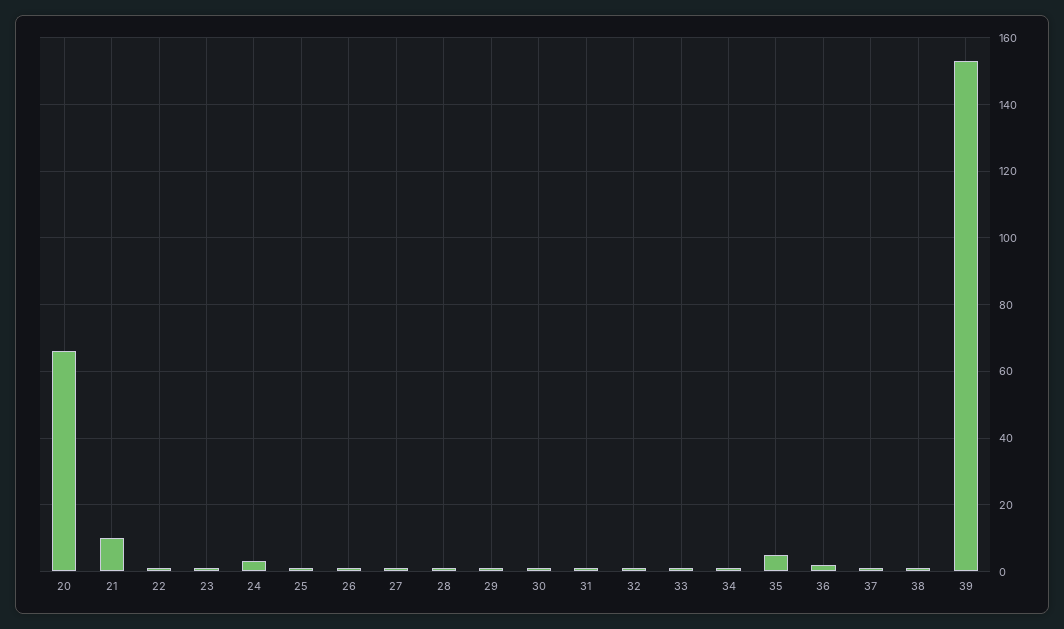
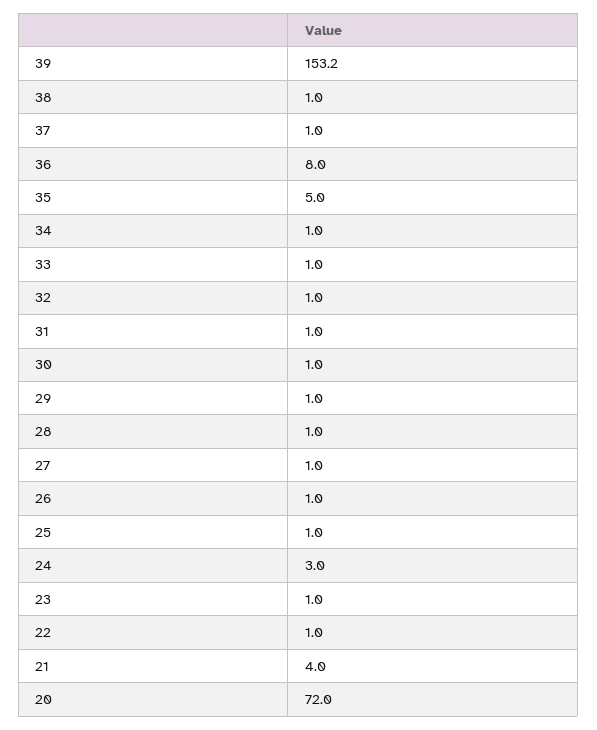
  {
-   "20": 66,
+   "20": 72,
-   "21": 10,
+   "21": 4,
    "22": 1,
    "23": 1,
    "24": 3,
    "25": 1,
    "26": 1,
    "27": 1,
    "28": 1,
    "29": 1,
    "30": 1,
    "31": 1,
    "32": 1,
    "33": 1,
    "34": 1,
    "35": 5,
-   "36": 2,
+   "36": 8,
    "37": 1,
    "38": 1,
    "39": 153.2
  }

